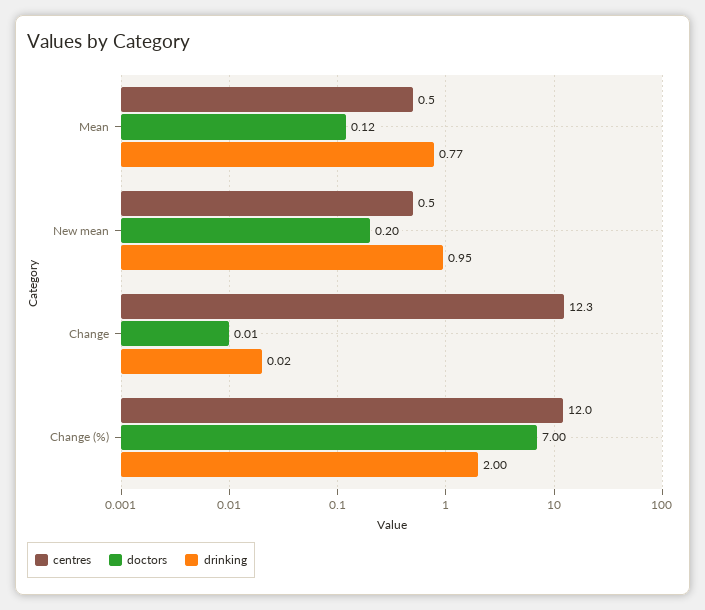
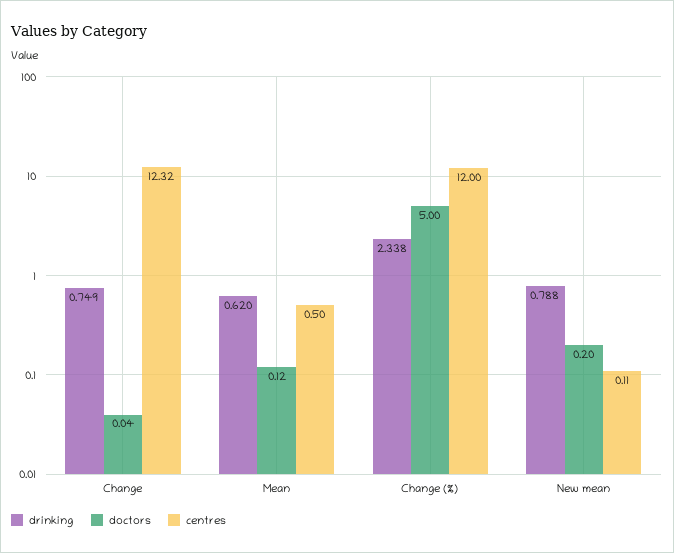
  {
    "centres": {
      "Mean": 0.5,
-     "New mean": 0.5,
+     "New mean": 0.11,
      "Change": 12.32,
      "Change (%)": 12
    },
    "doctors": {
      "Mean": 0.12,
      "New mean": 0.2,
-     "Change": 0.01,
+     "Change": 0.04,
-     "Change (%)": 7
+     "Change (%)": 5
    },
    "drinking": {
-     "Mean": 0.77,
+     "Mean": 0.62,
-     "New mean": 0.95,
+     "New mean": 0.788,
-     "Change": 0.02,
+     "Change": 0.749,
-     "Change (%)": 2
+     "Change (%)": 2.338
    }
  }

